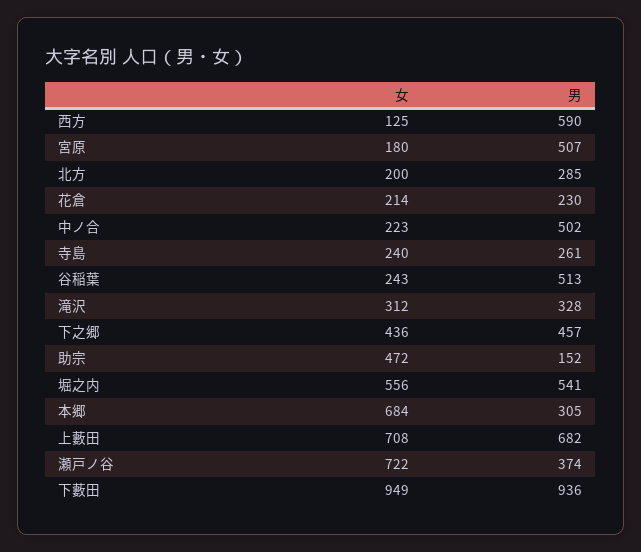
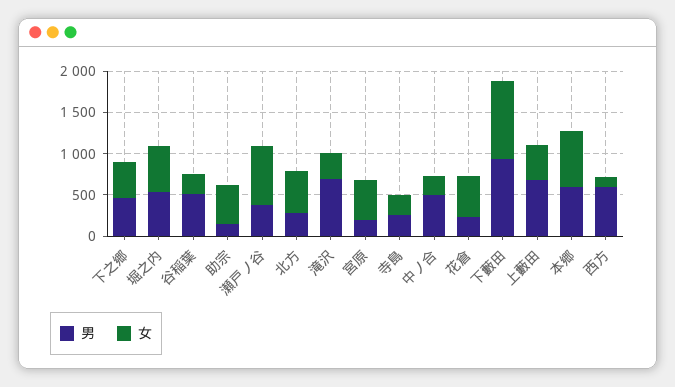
  {
    "女": {
      "西方": 125,
-     "宮原": 180,
+     "宮原": 500,
-     "北方": 200,
+     "北方": 500,
-     "花倉": 214,
+     "花倉": 500,
      "中ノ合": 223,
      "寺島": 240,
      "谷稲葉": 243,
      "滝沢": 312,
      "下之郷": 436,
      "助宗": 472,
      "堀之内": 556,
      "本郷": 684,
-     "上藪田": 708,
+     "上藪田": 400,
      "瀬戸ノ谷": 722,
      "下藪田": 949
    },
    "男": {
      "西方": 590,
-     "宮原": 507,
+     "宮原": 200,
      "北方": 285,
      "花倉": 230,
      "中ノ合": 502,
      "寺島": 261,
      "谷稲葉": 513,
-     "滝沢": 328,
+     "滝沢": 700,
      "下之郷": 457,
      "助宗": 152,
      "堀之内": 541,
-     "本郷": 305,
+     "本郷": 600,
      "上藪田": 682,
      "瀬戸ノ谷": 374,
      "下藪田": 936
    }
  }

